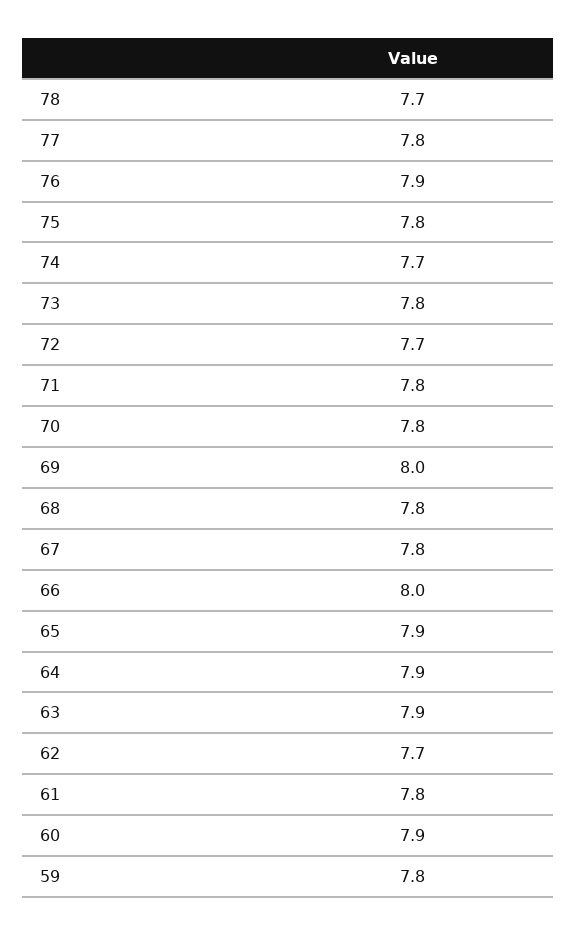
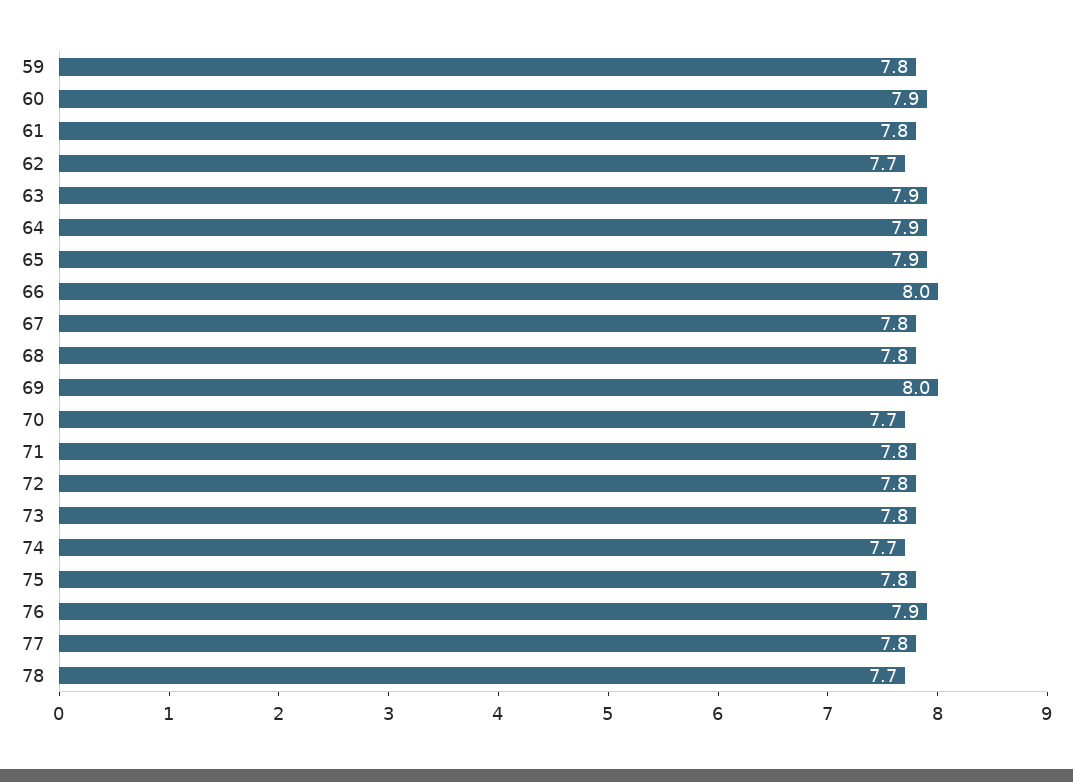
  {
    "78": 7.7,
    "77": 7.8,
    "76": 7.9,
    "75": 7.8,
    "74": 7.7,
    "73": 7.8,
-   "72": 7.7,
+   "72": 7.8,
    "71": 7.8,
-   "70": 7.8,
+   "70": 7.7,
    "69": 8,
    "68": 7.8,
    "67": 7.8,
    "66": 8,
    "65": 7.9,
    "64": 7.9,
    "63": 7.9,
    "62": 7.7,
    "61": 7.8,
    "60": 7.9,
    "59": 7.8
  }

